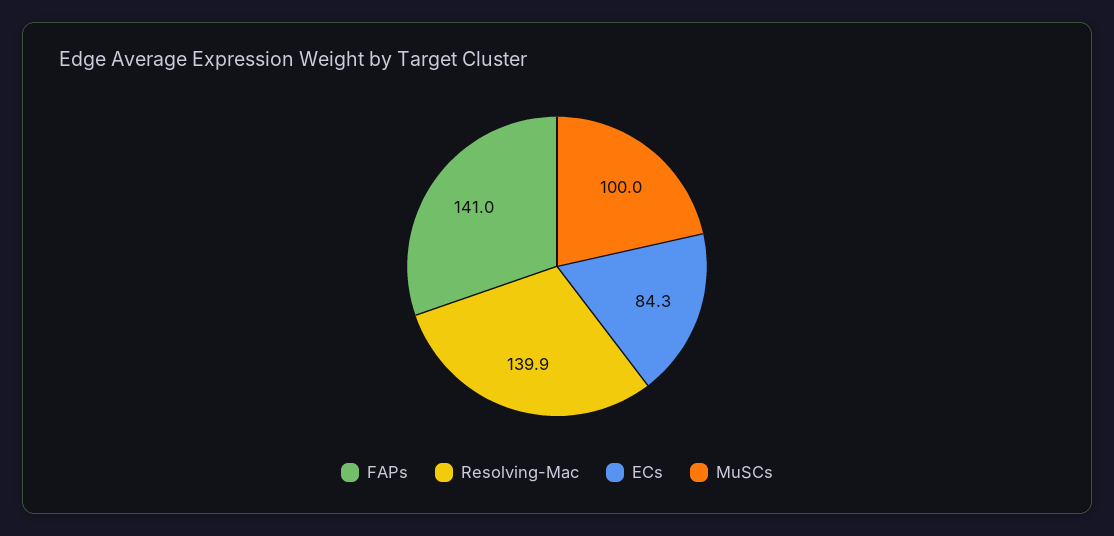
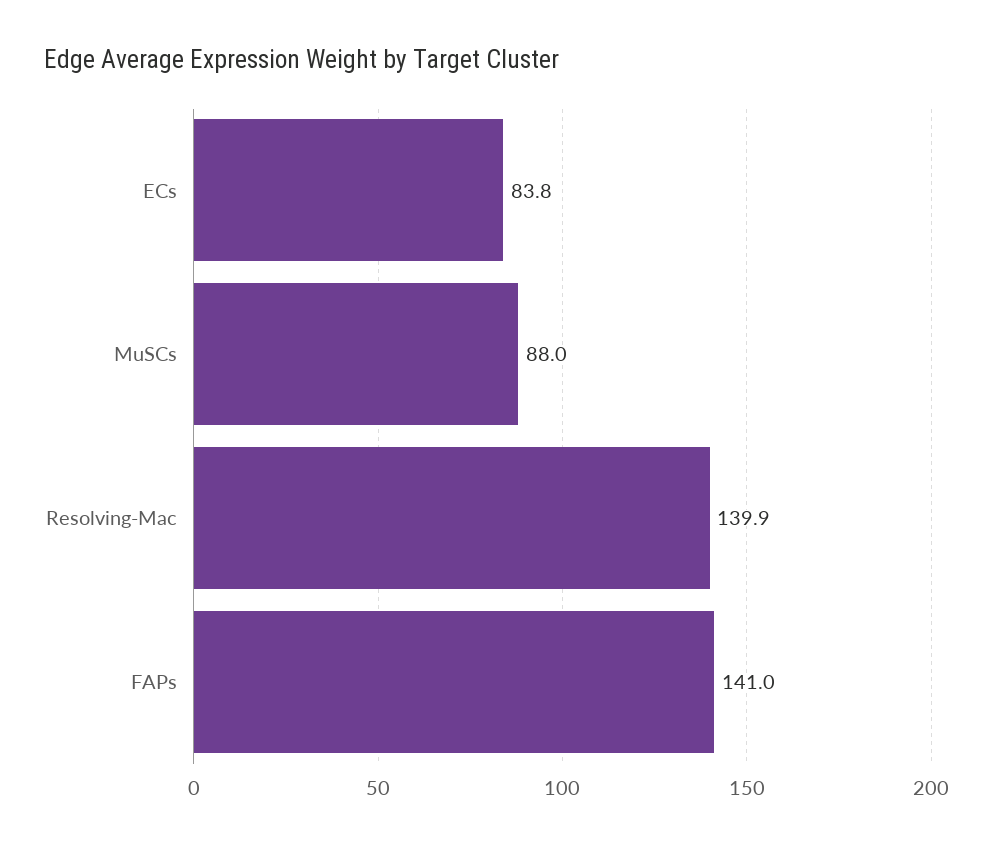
  {
    "FAPs": 141,
    "Resolving-Mac": 139.9,
-   "ECs": 84.3,
+   "ECs": 83.8,
-   "MuSCs": 100
+   "MuSCs": 88
  }

